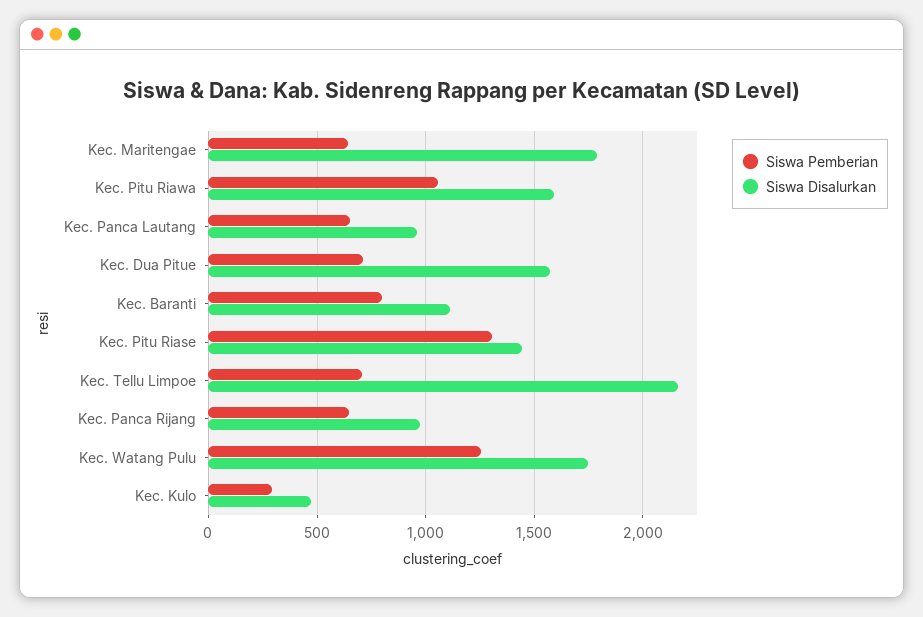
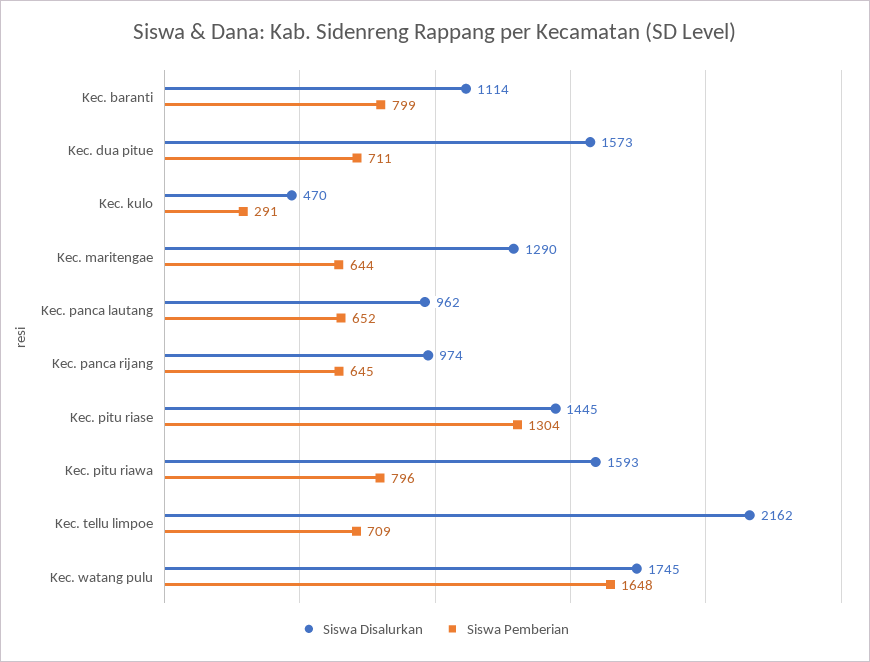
  {
    "Siswa Pemberian": {
      "Kec. Maritengae": 644,
-     "Kec. Pitu Riawa": 1050,
+     "Kec. Pitu Riawa": 796,
      "Kec. Panca Lautang": 652,
      "Kec. Dua Pitue": 711,
      "Kec. Baranti": 799,
      "Kec. Pitu Riase": 1304,
      "Kec. Tellu Limpoe": 709,
      "Kec. Panca Rijang": 645,
-     "Kec. Watang Pulu": 1250,
+     "Kec. Watang Pulu": 1648,
      "Kec. Kulo": 291
    },
    "Siswa Disalurkan": {
-     "Kec. Maritengae": 1800,
+     "Kec. Maritengae": 1290,
      "Kec. Pitu Riawa": 1593,
      "Kec. Panca Lautang": 962,
      "Kec. Dua Pitue": 1573,
      "Kec. Baranti": 1114,
      "Kec. Pitu Riase": 1445,
      "Kec. Tellu Limpoe": 2162,
      "Kec. Panca Rijang": 974,
      "Kec. Watang Pulu": 1745,
      "Kec. Kulo": 470
    }
  }

